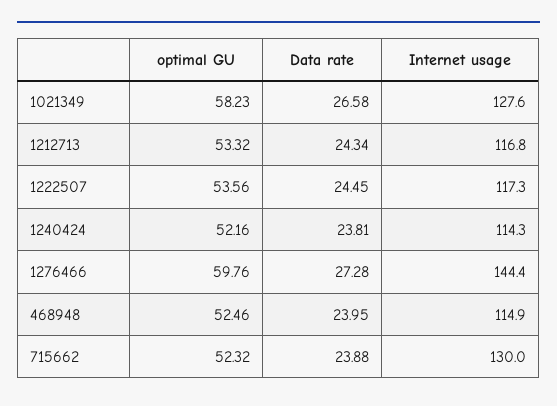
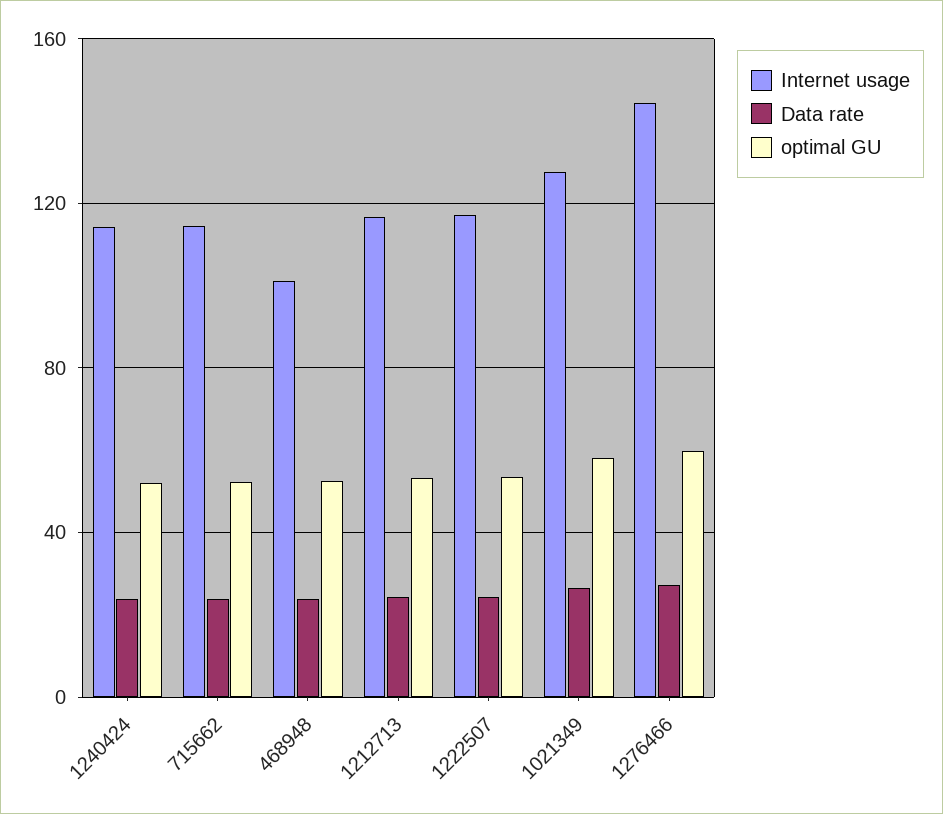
  {
    "optimal GU": {
      "1021349": 58.23,
      "1212713": 53.32,
      "1222507": 53.56,
      "1240424": 52.16,
      "1276466": 59.76,
      "468948": 52.46,
      "715662": 52.32
    },
    "Data rate": {
      "1021349": 26.58,
      "1212713": 24.34,
      "1222507": 24.45,
      "1240424": 23.81,
      "1276466": 27.28,
      "468948": 23.95,
      "715662": 23.88
    },
    "Internet usage": {
      "1021349": 127.6,
      "1212713": 116.8,
      "1222507": 117.3,
      "1240424": 114.3,
      "1276466": 144.4,
-     "468948": 114.9,
+     "468948": 100,
-     "715662": 130
+     "715662": 115
    }
  }

